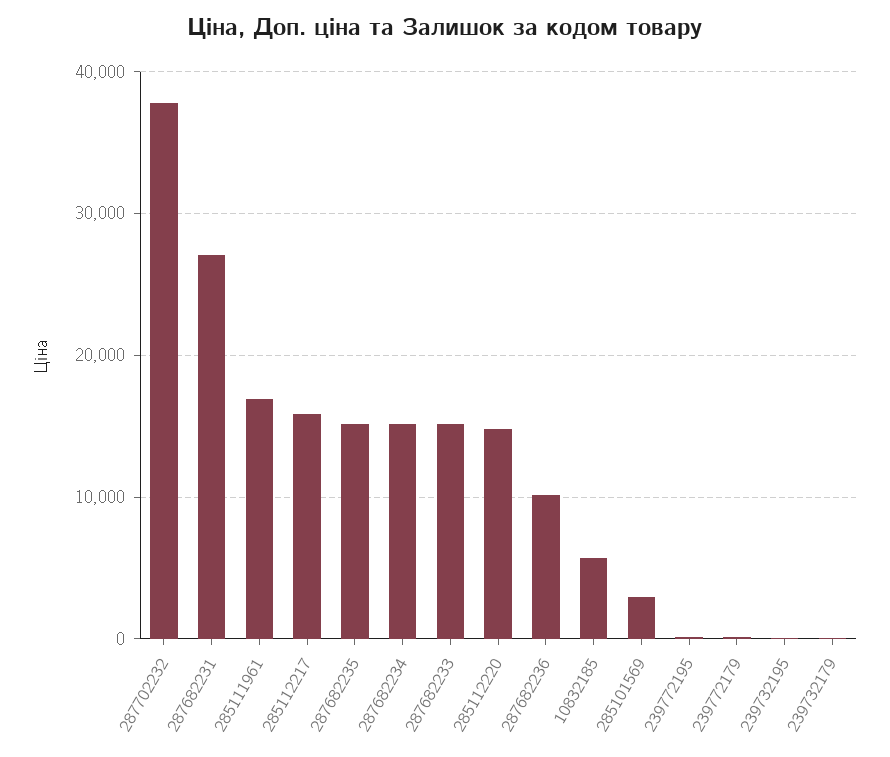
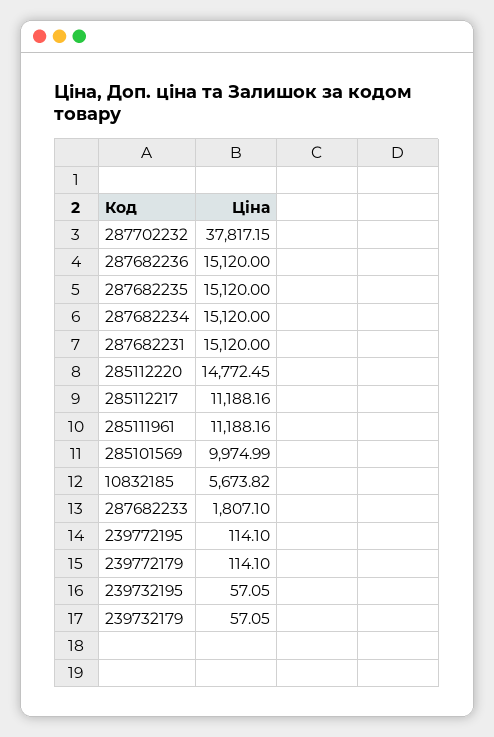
  {
    "287702232": 37817.15,
-   "287682231": 27000,
+   "287682231": 15120,
-   "285111961": 17000,
+   "285111961": 11188.16,
-   "285112217": 16000,
+   "285112217": 11188.16,
    "287682235": 15120,
    "287682234": 15120,
-   "287682233": 15000,
+   "287682233": 1807.1,
    "285112220": 14772.45,
-   "287682236": 10000,
+   "287682236": 15120,
    "10832185": 5673.82,
-   "285101569": 3000,
+   "285101569": 9974.99,
    "239772195": 114.1,
    "239772179": 114.1,
    "239732195": 57.05,
    "239732179": 57.05
  }

